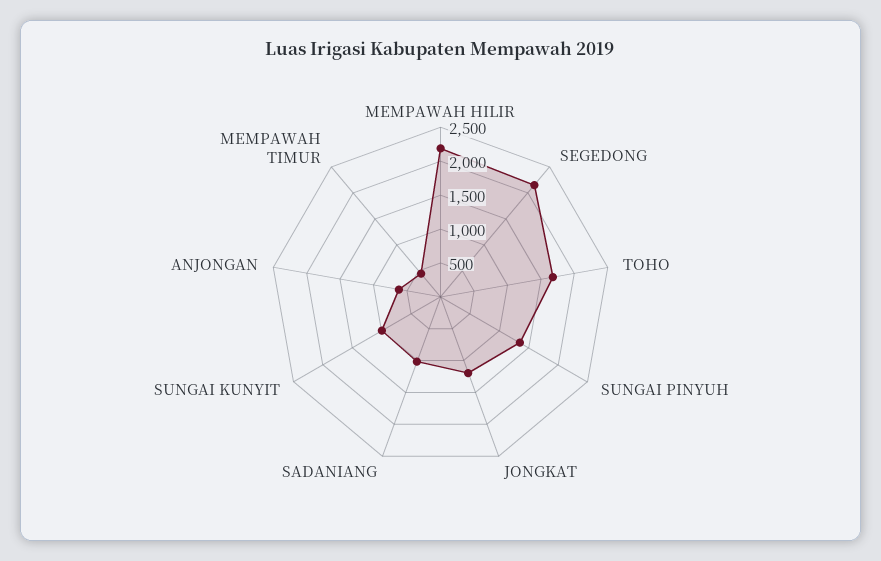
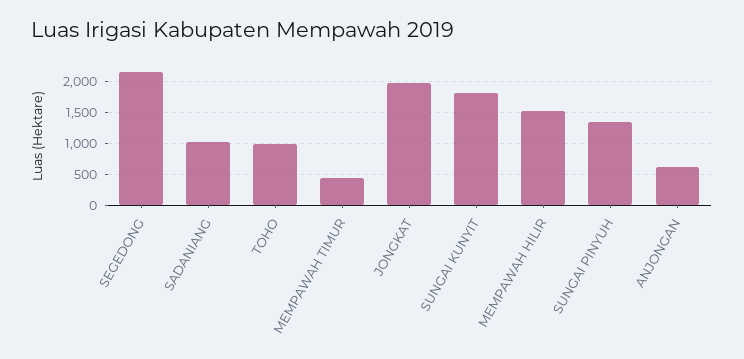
  {
-   "MEMPAWAH HILIR": 2250,
+   "MEMPAWAH HILIR": 1500,
    "SEGEDONG": 2100,
-   "TOHO": 1750,
+   "TOHO": 1000,
    "SUNGAI PINYUH": 1300,
-   "JONGKAT": 1250,
+   "JONGKAT": 2000,
    "SADANIANG": 1000,
-   "SUNGAI KUNYIT": 1000,
+   "SUNGAI KUNYIT": 1800,
    "ANJONGAN": 600,
    "MEMPAWAH TIMUR": 400
  }

